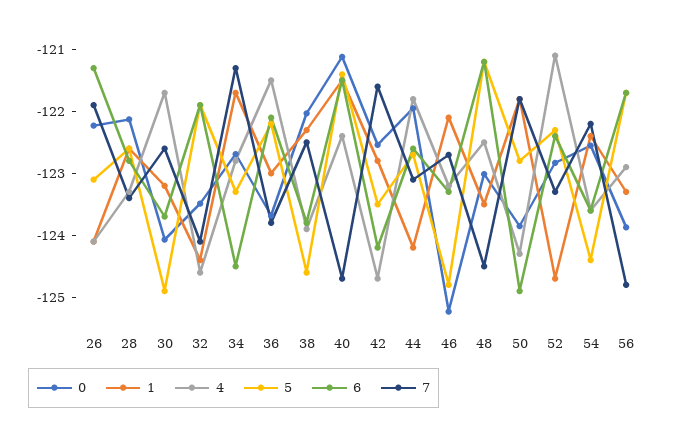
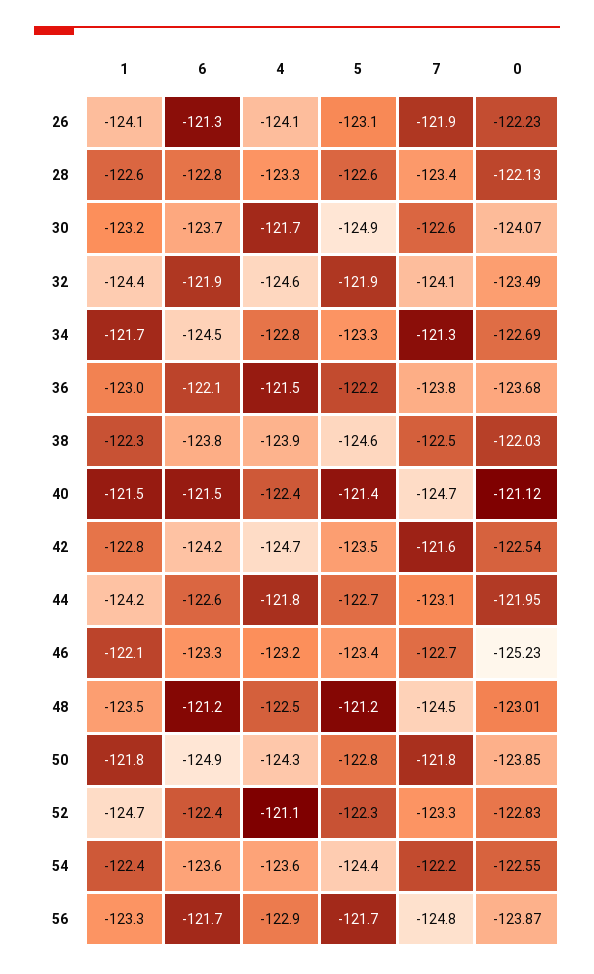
  {
    "0": {
      "26": -122.23,
      "28": -122.13,
      "30": -124.07,
      "32": -123.49,
      "34": -122.69,
      "36": -123.68,
      "38": -122.03,
      "40": -121.12,
      "42": -122.54,
      "44": -121.95,
      "46": -125.23,
      "48": -123.01,
      "50": -123.85,
      "52": -122.83,
      "54": -122.55,
      "56": -123.87
    },
    "1": {
      "26": -124.1,
      "28": -122.6,
      "30": -123.2,
      "32": -124.4,
      "34": -121.7,
      "36": -123,
      "38": -122.3,
      "40": -121.5,
      "42": -122.8,
      "44": -124.2,
      "46": -122.1,
      "48": -123.5,
      "50": -121.8,
      "52": -124.7,
      "54": -122.4,
      "56": -123.3
    },
    "4": {
      "26": -124.1,
      "28": -123.3,
      "30": -121.7,
      "32": -124.6,
      "34": -122.8,
      "36": -121.5,
      "38": -123.9,
      "40": -122.4,
      "42": -124.7,
      "44": -121.8,
      "46": -123.2,
      "48": -122.5,
      "50": -124.3,
      "52": -121.1,
      "54": -123.6,
      "56": -122.9
    },
    "5": {
      "26": -123.1,
      "28": -122.6,
      "30": -124.9,
      "32": -121.9,
      "34": -123.3,
      "36": -122.2,
      "38": -124.6,
      "40": -121.4,
      "42": -123.5,
      "44": -122.7,
-     "46": -124.8,
+     "46": -123.4,
      "48": -121.2,
      "50": -122.8,
      "52": -122.3,
      "54": -124.4,
      "56": -121.7
    },
    "6": {
      "26": -121.3,
      "28": -122.8,
      "30": -123.7,
      "32": -121.9,
      "34": -124.5,
      "36": -122.1,
      "38": -123.8,
      "40": -121.5,
      "42": -124.2,
      "44": -122.6,
      "46": -123.3,
      "48": -121.2,
      "50": -124.9,
      "52": -122.4,
      "54": -123.6,
      "56": -121.7
    },
    "7": {
      "26": -121.9,
      "28": -123.4,
      "30": -122.6,
      "32": -124.1,
      "34": -121.3,
      "36": -123.8,
      "38": -122.5,
      "40": -124.7,
      "42": -121.6,
      "44": -123.1,
      "46": -122.7,
      "48": -124.5,
      "50": -121.8,
      "52": -123.3,
      "54": -122.2,
      "56": -124.8
    }
  }

